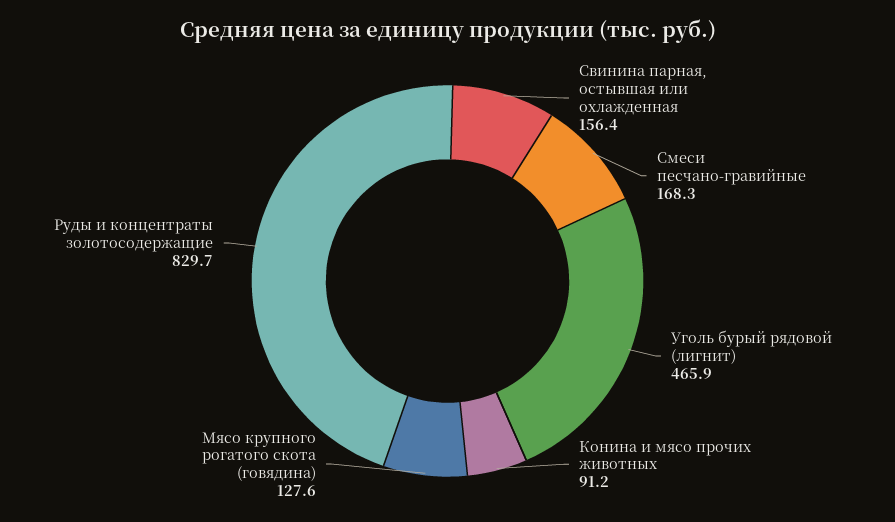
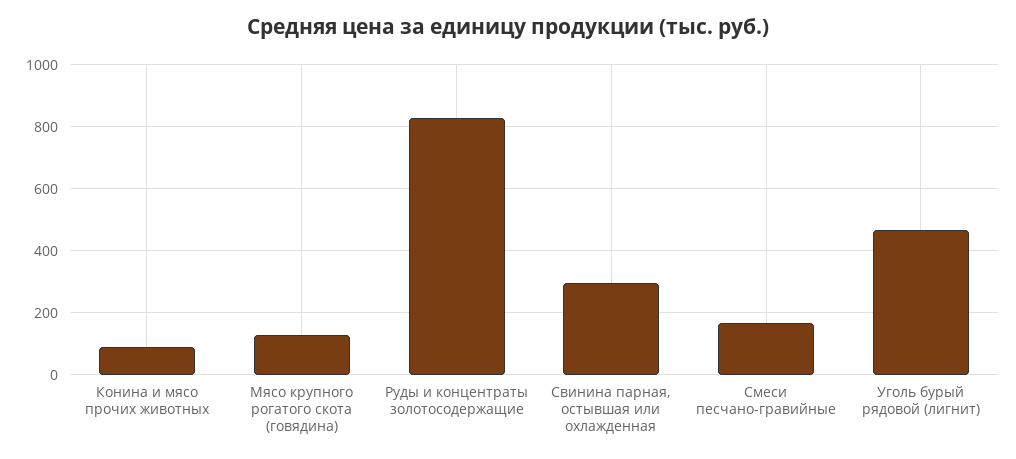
  {
-   "Свинина парная, остывшая или охлажденная": 156.4,
+   "Свинина парная, остывшая или охлажденная": 300,
    "Смеси песчано-гравийные": 168.3,
    "Уголь бурый рядовой (лигнит)": 465.9,
    "Конина и мясо прочих животных": 91.2,
    "Мясо крупного рогатого скота (говядина)": 127.6,
    "Руды и концентраты золотосодержащие": 829.7
  }

